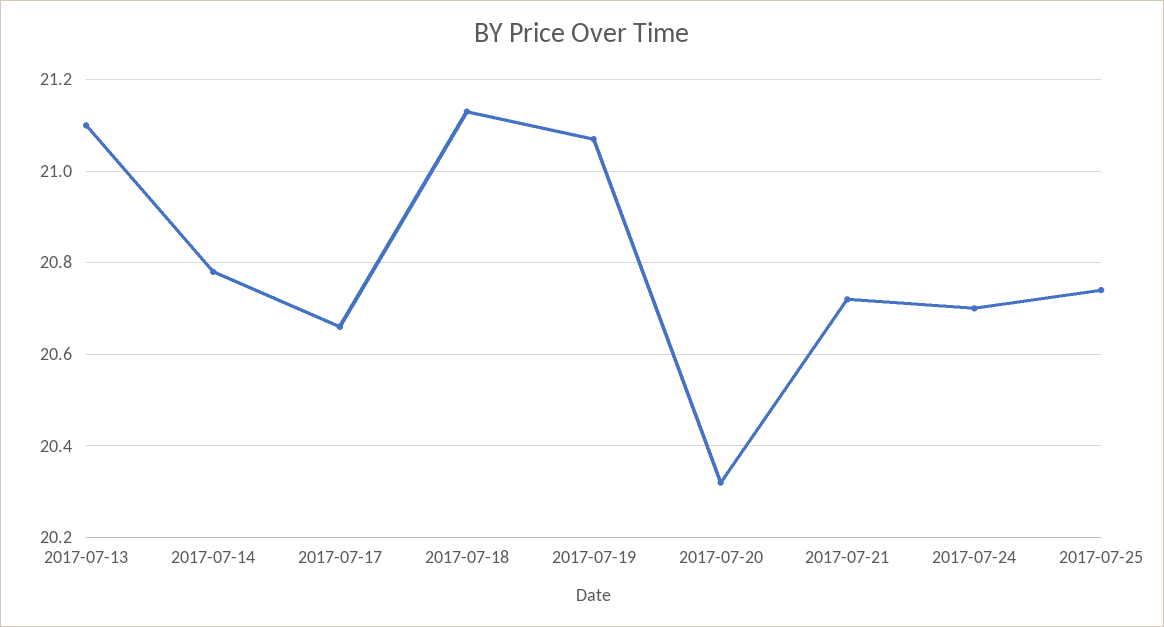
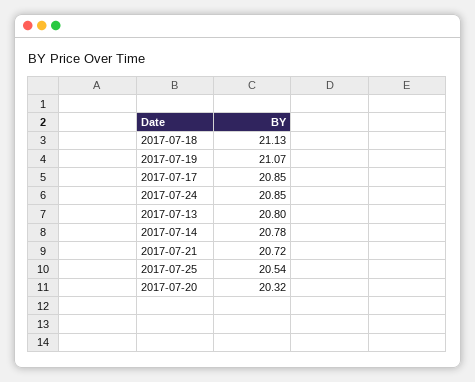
  {
-   "2017-07-13": 21.1,
+   "2017-07-13": 20.8,
    "2017-07-14": 20.78,
-   "2017-07-17": 20.65,
+   "2017-07-17": 20.85,
    "2017-07-18": 21.13,
    "2017-07-19": 21.07,
    "2017-07-20": 20.32,
    "2017-07-21": 20.72,
-   "2017-07-24": 20.7,
+   "2017-07-24": 20.85,
-   "2017-07-25": 20.75
+   "2017-07-25": 20.54
  }

